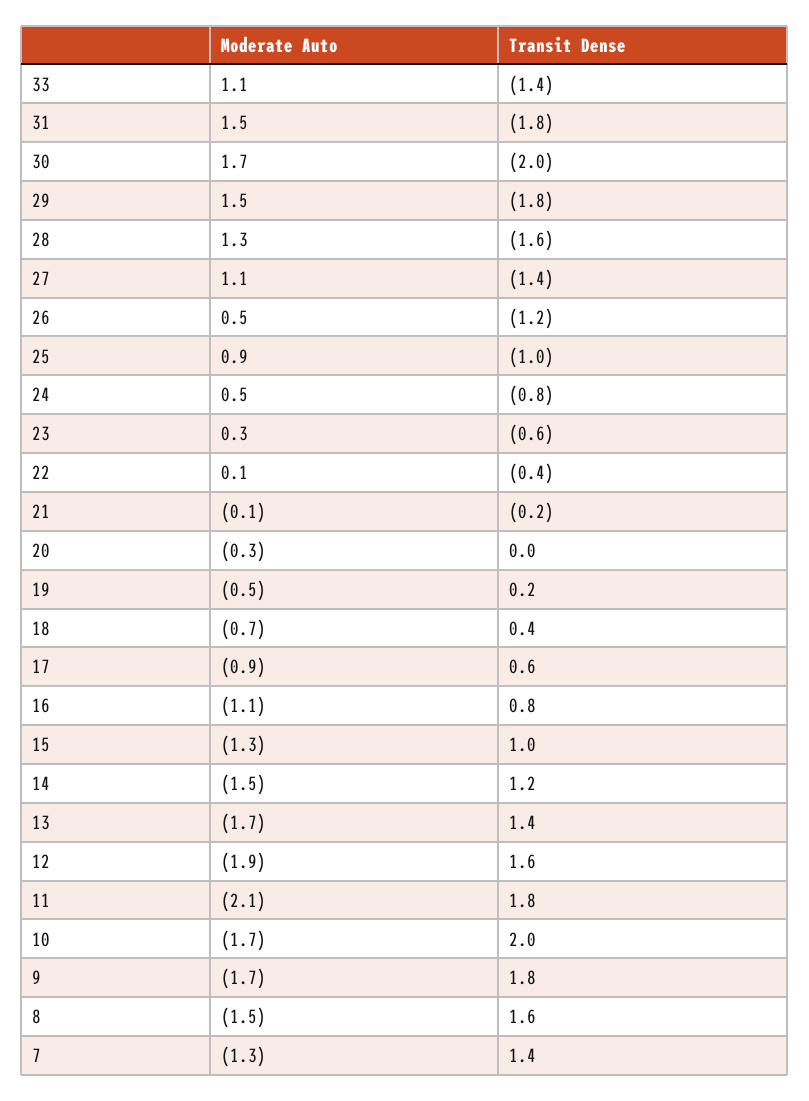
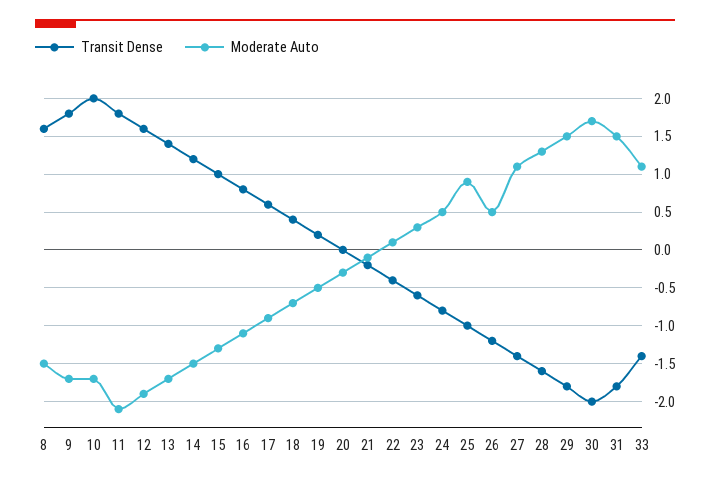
  {
    "Moderate Auto": {
      "33": 1.1,
      "31": 1.5,
      "30": 1.7,
      "29": 1.5,
      "28": 1.3,
      "27": 1.1,
      "26": 0.5,
      "25": 0.9,
      "24": 0.5,
      "23": 0.3,
      "22": 0.1,
      "21": -0.1,
      "20": -0.3,
      "19": -0.5,
      "18": -0.7,
      "17": -0.9,
      "16": -1.1,
      "15": -1.3,
      "14": -1.5,
      "13": -1.7,
      "12": -1.9,
      "11": -2.1,
      "10": -1.7,
      "9": -1.7,
-     "8": -1.5,
+     "8": -1.5
-     "7": -1.3
    },
    "Transit Dense": {
      "33": -1.4,
      "31": -1.8,
      "30": -2,
      "29": -1.8,
      "28": -1.6,
      "27": -1.4,
      "26": -1.2,
      "25": -1,
      "24": -0.8,
      "23": -0.6,
      "22": -0.4,
      "21": -0.2,
      "20": 0,
      "19": 0.2,
      "18": 0.4,
      "17": 0.6,
      "16": 0.8,
      "15": 1,
      "14": 1.2,
      "13": 1.4,
      "12": 1.6,
      "11": 1.8,
      "10": 2,
      "9": 1.8,
-     "8": 1.6,
+     "8": 1.6
-     "7": 1.4
    }
  }

